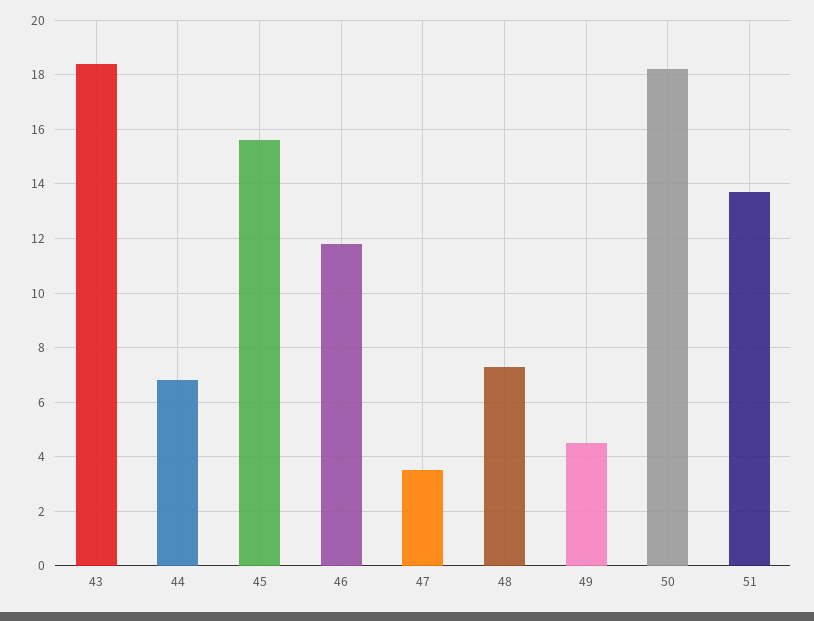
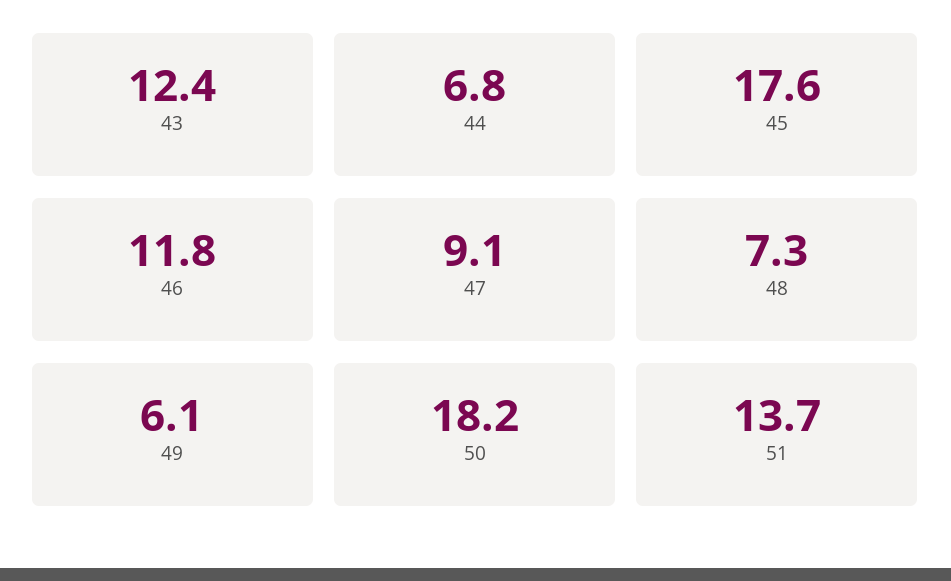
  {
-   "43": 18.5,
+   "43": 12.4,
    "44": 6.8,
-   "45": 15.5,
+   "45": 17.6,
    "46": 11.8,
-   "47": 3.5,
+   "47": 9.1,
    "48": 7.3,
-   "49": 4.5,
+   "49": 6.1,
    "50": 18.2,
    "51": 13.7
  }

